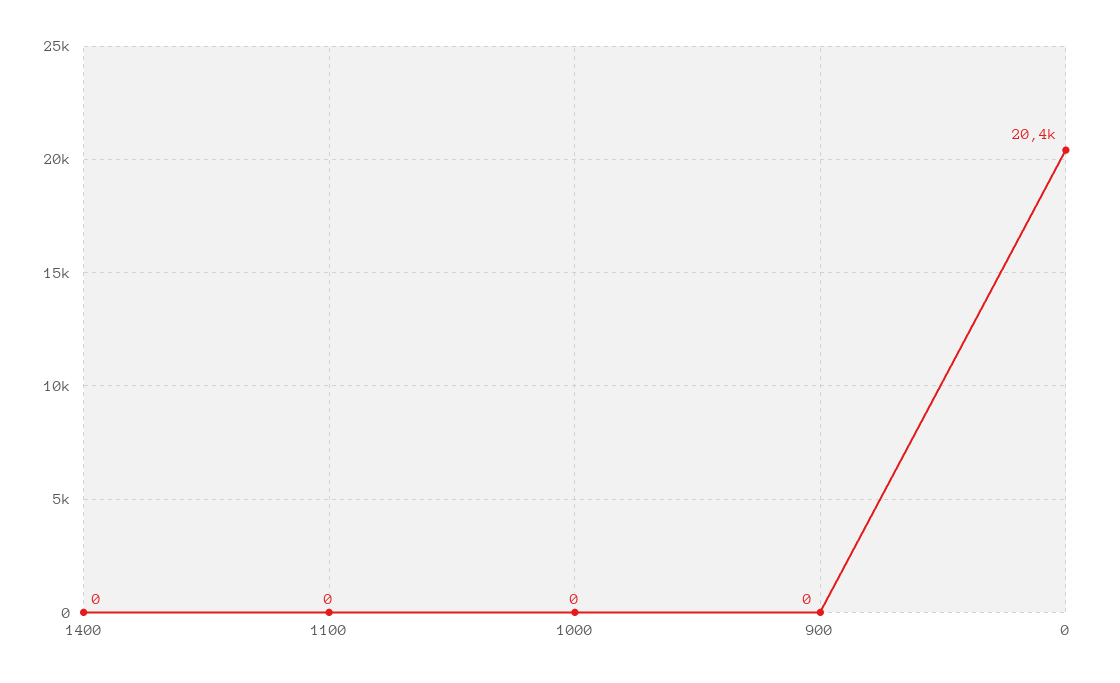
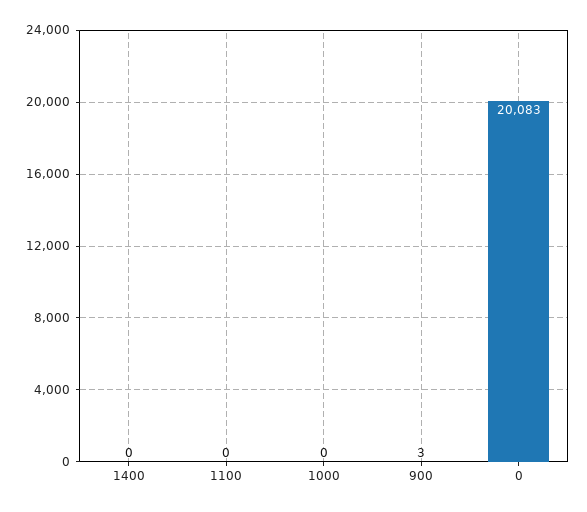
  {
    "1400": 0,
    "1100": 0,
    "1000": 0,
-   "900": 0,
+   "900": 3,
-   "0": 20400
+   "0": 20083
  }

